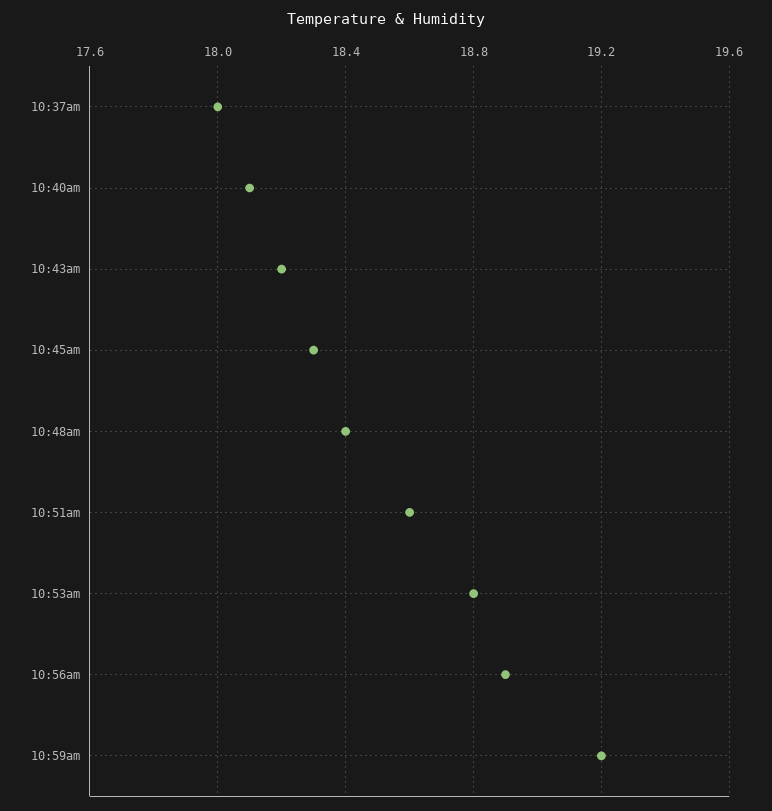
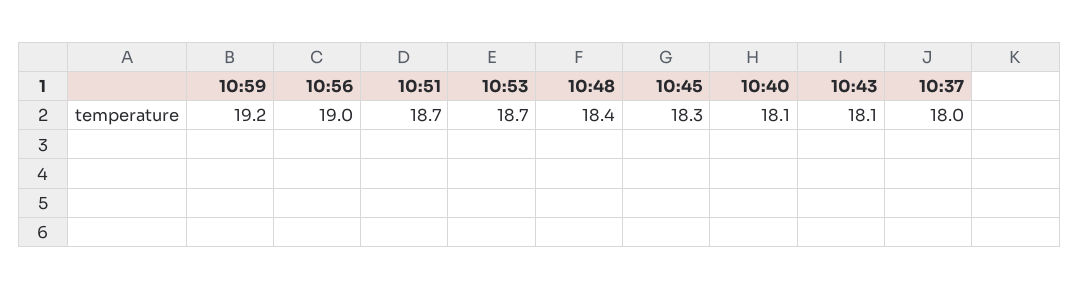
  {
    "10:37am": 18,
    "10:40am": 18.1,
-   "10:43am": 18.2,
+   "10:43am": 18.1,
    "10:45am": 18.3,
    "10:48am": 18.4,
-   "10:51am": 18.6,
+   "10:51am": 18.7,
-   "10:53am": 18.8,
+   "10:53am": 18.7,
-   "10:56am": 18.9,
+   "10:56am": 19,
    "10:59am": 19.2
  }

